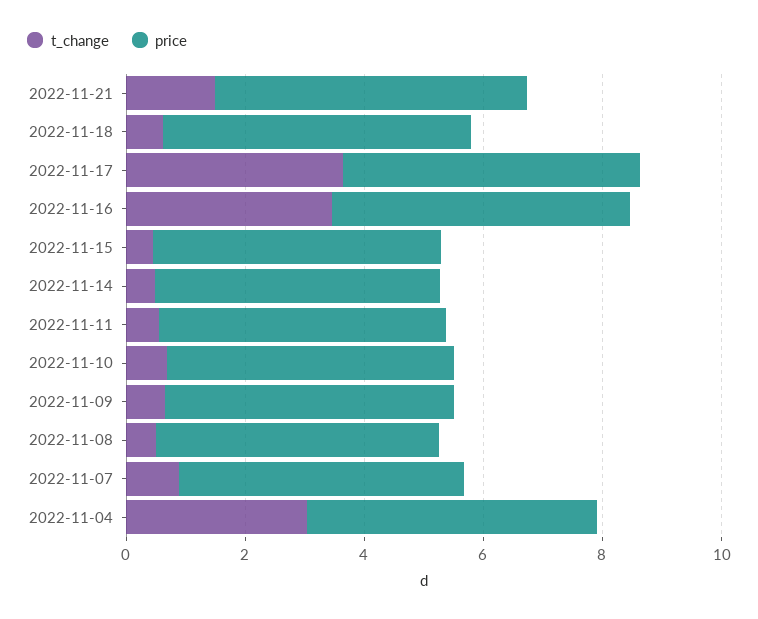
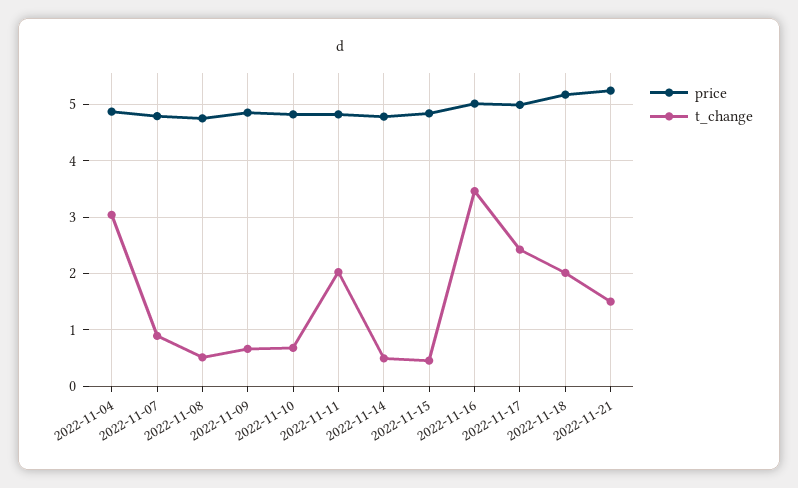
  {
    "t_change": {
      "2022-11-21": 1.6,
-     "2022-11-18": 0.5,
+     "2022-11-18": 2,
-     "2022-11-17": 3.5,
+     "2022-11-17": 2.4,
      "2022-11-16": 3.4,
      "2022-11-15": 0.4,
      "2022-11-14": 0.4,
-     "2022-11-11": 0.5,
+     "2022-11-11": 2,
      "2022-11-10": 0.6,
      "2022-11-09": 0.6,
      "2022-11-08": 0.6,
      "2022-11-07": 0.8,
      "2022-11-04": 3
    },
    "price": {
      "2022-11-21": 5.2,
      "2022-11-18": 5.2,
      "2022-11-17": 5,
      "2022-11-16": 5,
      "2022-11-15": 4.8,
      "2022-11-14": 4.8,
      "2022-11-11": 4.8,
      "2022-11-10": 4.8,
      "2022-11-09": 4.8,
      "2022-11-08": 4.8,
      "2022-11-07": 4.8,
      "2022-11-04": 4.8
    }
  }

